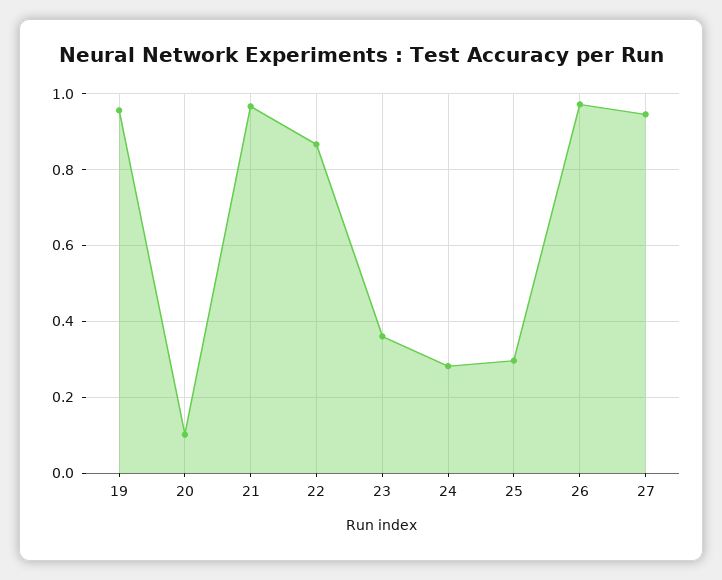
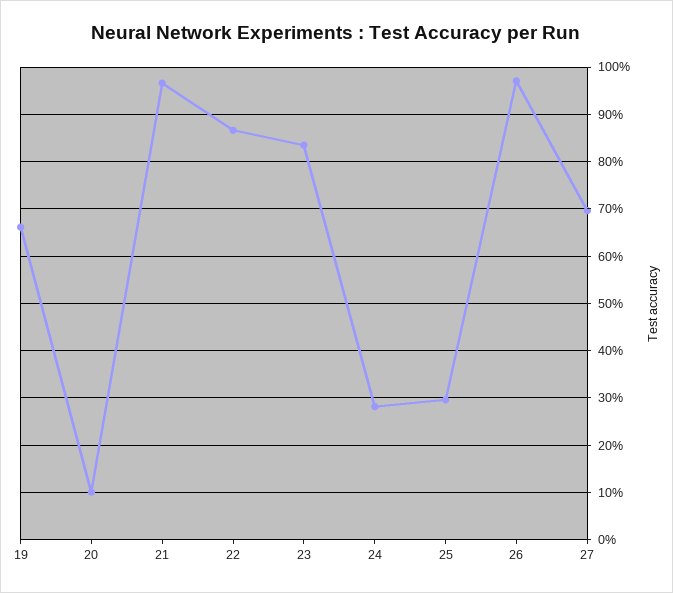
  {
-   "19": 0.96,
+   "19": 0.66,
    "20": 0.1,
    "21": 0.96,
    "22": 0.86,
-   "23": 0.36,
+   "23": 0.84,
    "24": 0.28,
    "25": 0.3,
    "26": 0.98,
-   "27": 0.94
+   "27": 0.7
  }

